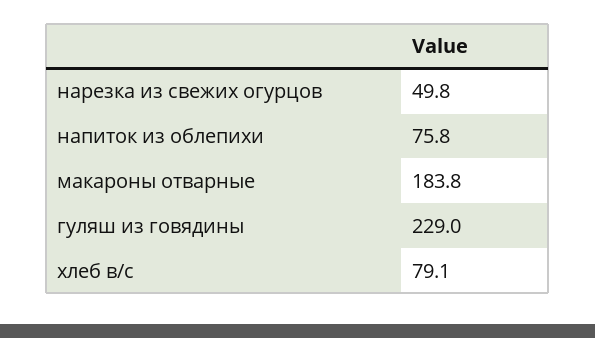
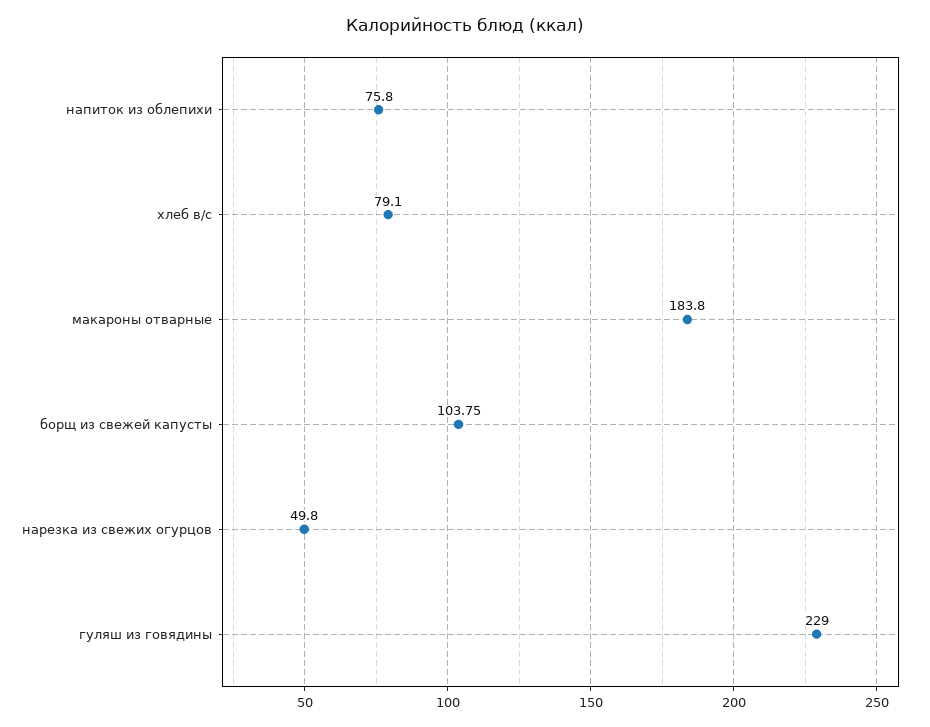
  {
    "нарезка из свежих огурцов": 49.8,
    "напиток из облепихи": 75.8,
    "макароны отварные": 183.8,
    "гуляш из говядины": 229,
-   "хлеб в/с": 79.1
+   "хлеб в/с": 79.1,
+   "борщ из свежей капусты": 103.75
  }

